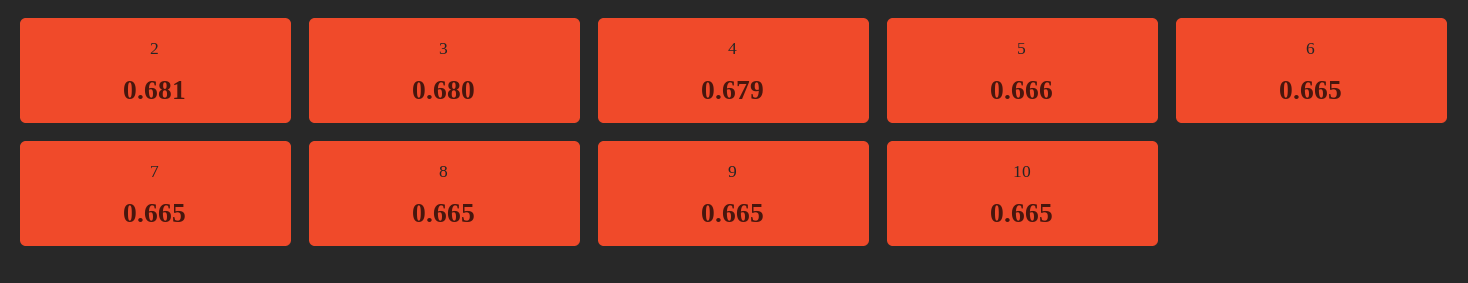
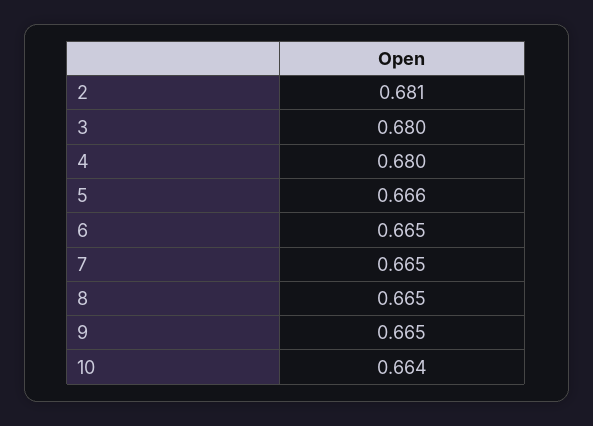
  {
    "2": 0.681,
    "3": 0.68,
-   "4": 0.679,
+   "4": 0.68,
    "5": 0.666,
    "6": 0.665,
    "7": 0.665,
    "8": 0.665,
    "9": 0.665,
-   "10": 0.665
+   "10": 0.664
  }

